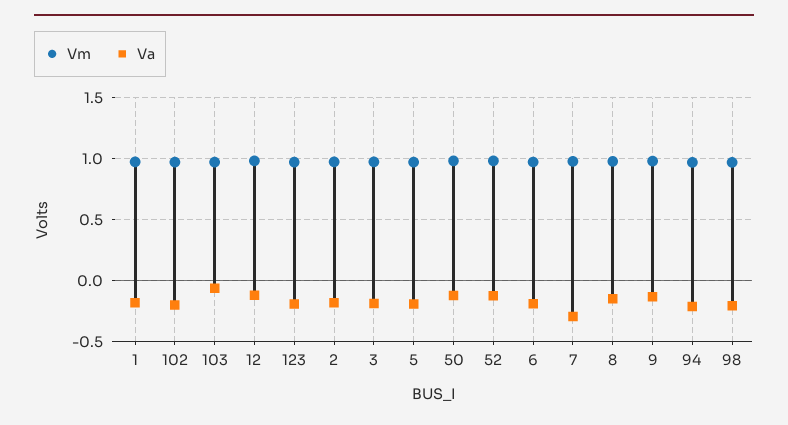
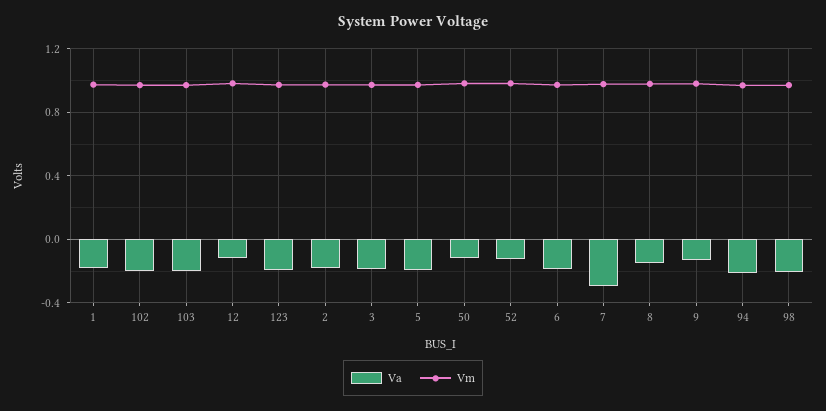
  {
    "Vm": {
      "1": 0.95,
      "102": 0.95,
      "103": 0.95,
      "12": 1,
      "123": 0.95,
      "2": 0.95,
      "3": 0.95,
      "5": 0.95,
      "50": 1,
      "52": 1,
      "6": 0.95,
      "7": 1,
      "8": 1,
      "9": 1,
      "94": 0.95,
      "98": 0.95
    },
    "Va": {
      "1": -0.2,
      "102": -0.2,
-     "103": -0.05,
+     "103": -0.2,
      "12": -0.1,
      "123": -0.2,
      "2": -0.2,
      "3": -0.2,
      "5": -0.2,
      "50": -0.1,
      "52": -0.1,
      "6": -0.2,
      "7": -0.3,
      "8": -0.15,
      "9": -0.15,
      "94": -0.2,
      "98": -0.2
    }
  }

